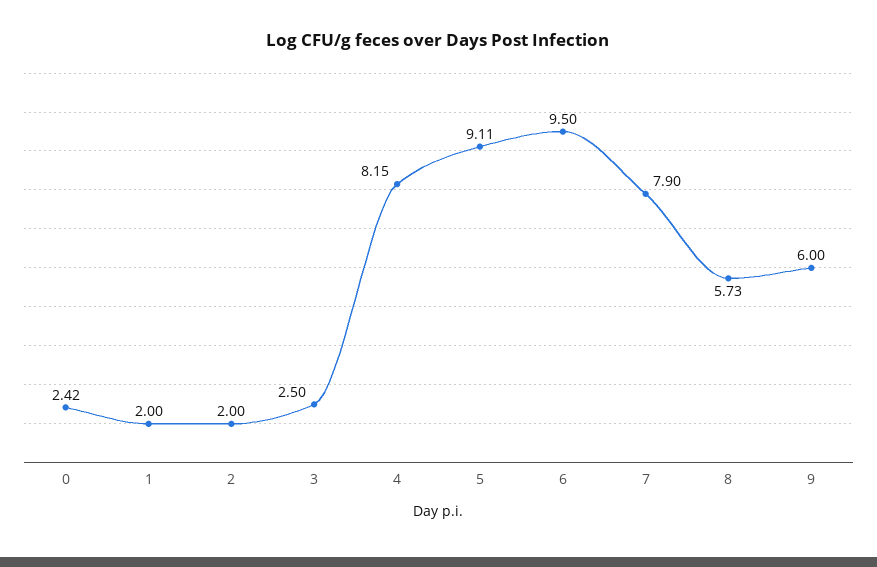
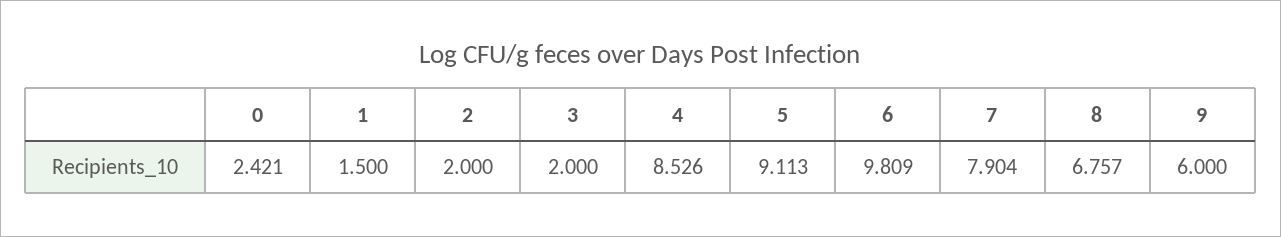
  {
    "0": 2.421,
-   "1": 2,
+   "1": 1.5,
    "2": 2,
-   "3": 2.5,
+   "3": 2,
-   "4": 8.15,
+   "4": 8.526,
    "5": 9.113,
-   "6": 9.5,
+   "6": 9.809,
    "7": 7.904,
-   "8": 5.73,
+   "8": 6.757,
    "9": 6
  }

